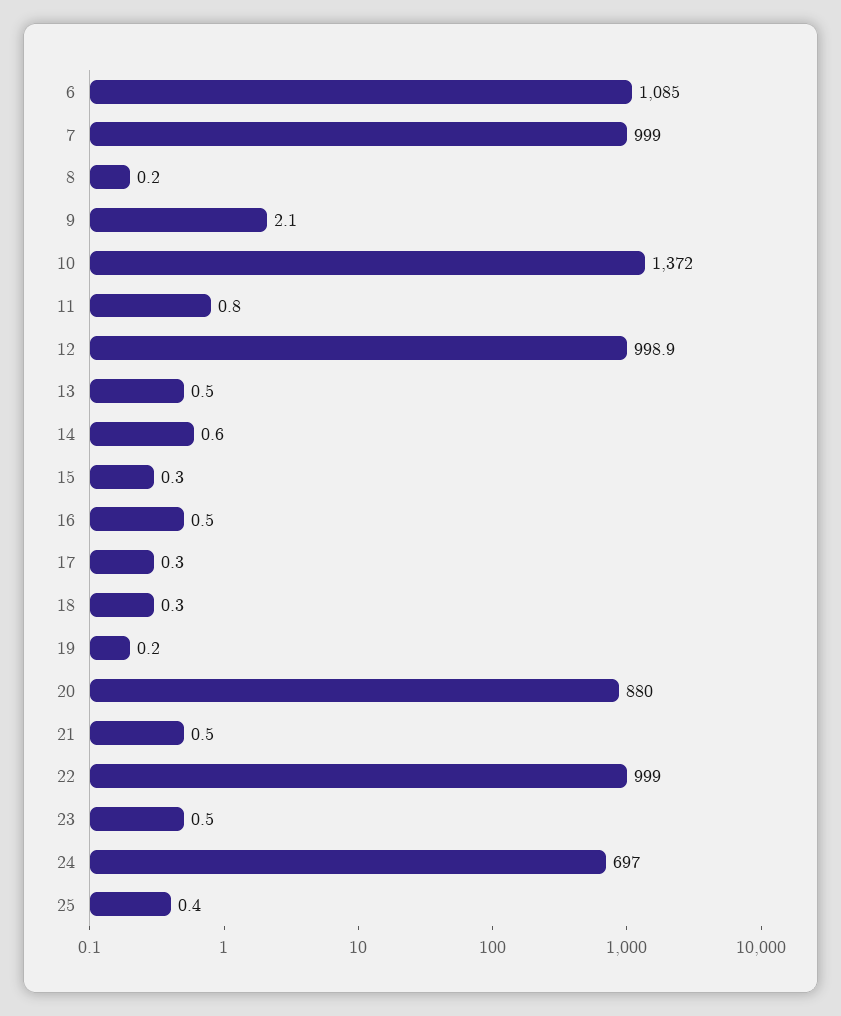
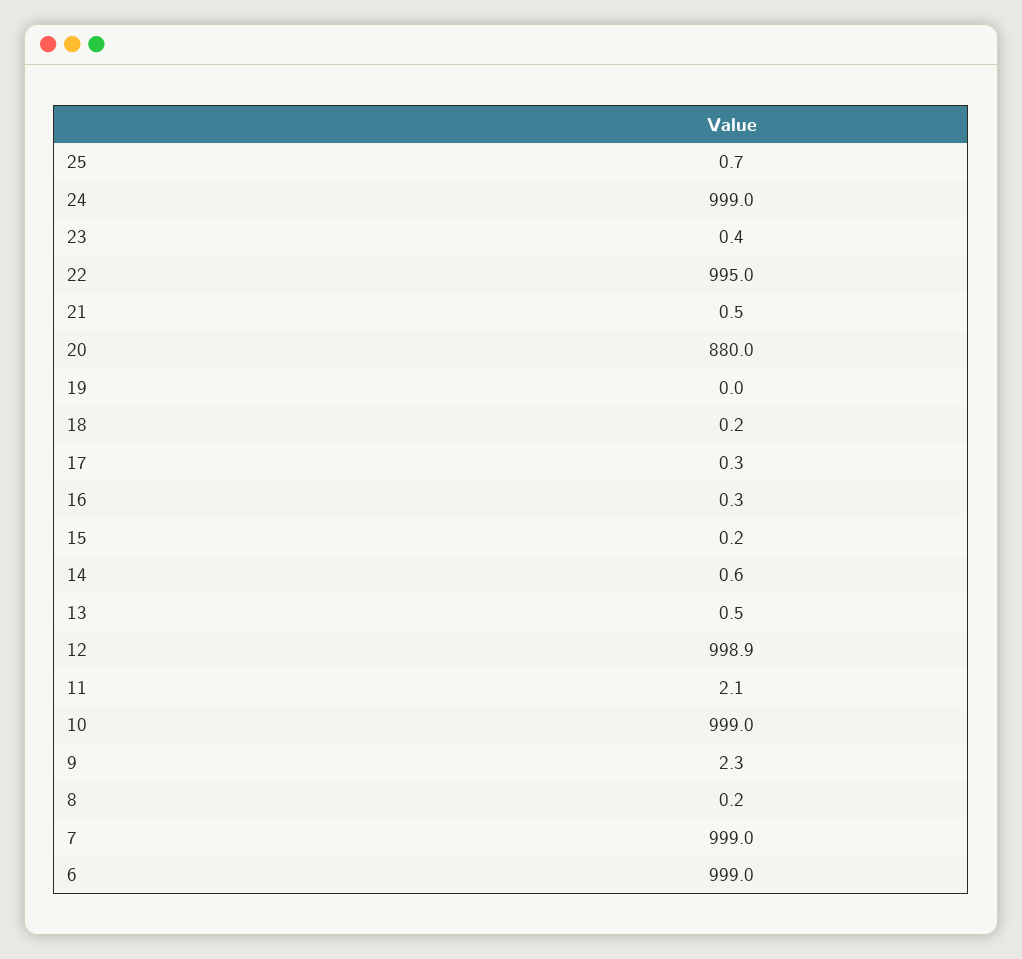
  {
-   "6": 1085,
+   "6": 999,
    "7": 999,
    "8": 0.2,
-   "9": 2.1,
+   "9": 2.3,
-   "10": 1372,
+   "10": 999,
-   "11": 0.8,
+   "11": 2.1,
    "12": 998.9,
    "13": 0.5,
    "14": 0.6,
-   "15": 0.3,
+   "15": 0.2,
-   "16": 0.5,
+   "16": 0.3,
    "17": 0.3,
-   "18": 0.3,
+   "18": 0.2,
-   "19": 0.2,
+   "19": 0,
    "20": 880,
    "21": 0.5,
-   "22": 999,
+   "22": 995,
-   "23": 0.5,
+   "23": 0.4,
-   "24": 697,
+   "24": 999,
-   "25": 0.4
+   "25": 0.7
  }

